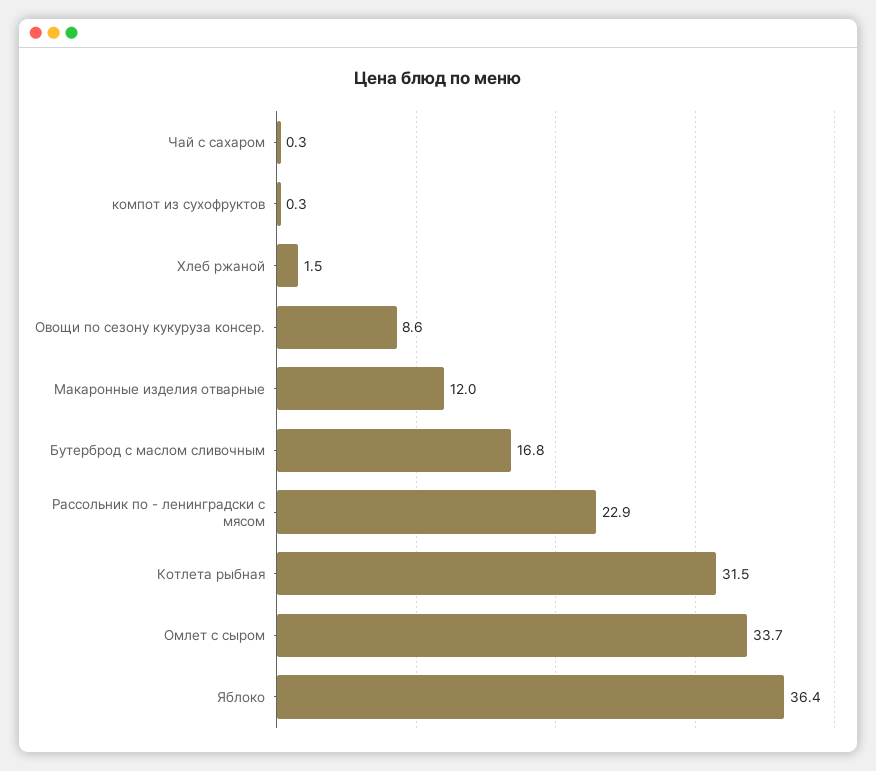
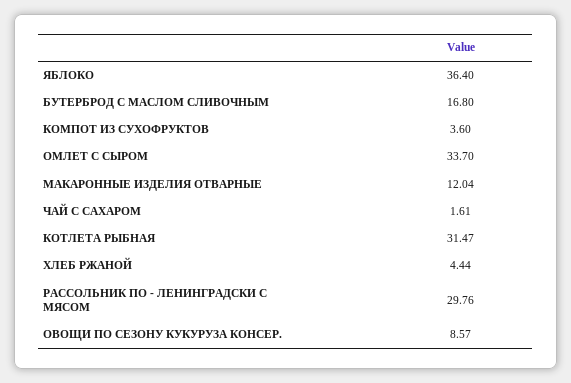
  {
-   "Чай с сахаром": 0.3,
+   "Чай с сахаром": 1.61,
-   "компот из сухофруктов": 0.3,
+   "компот из сухофруктов": 3.6,
-   "Хлеб ржаной": 1.5,
+   "Хлеб ржаной": 4.44,
    "Овощи по сезону кукуруза консер.": 8.57,
    "Макаронные изделия отварные": 12.04,
    "Бутерброд с маслом сливочным": 16.8,
-   "Рассольник по - ленинградски с мясом": 22.9,
+   "Рассольник по - ленинградски с мясом": 29.76,
    "Котлета рыбная": 31.47,
    "Омлет с сыром": 33.7,
    "Яблоко": 36.4
  }

